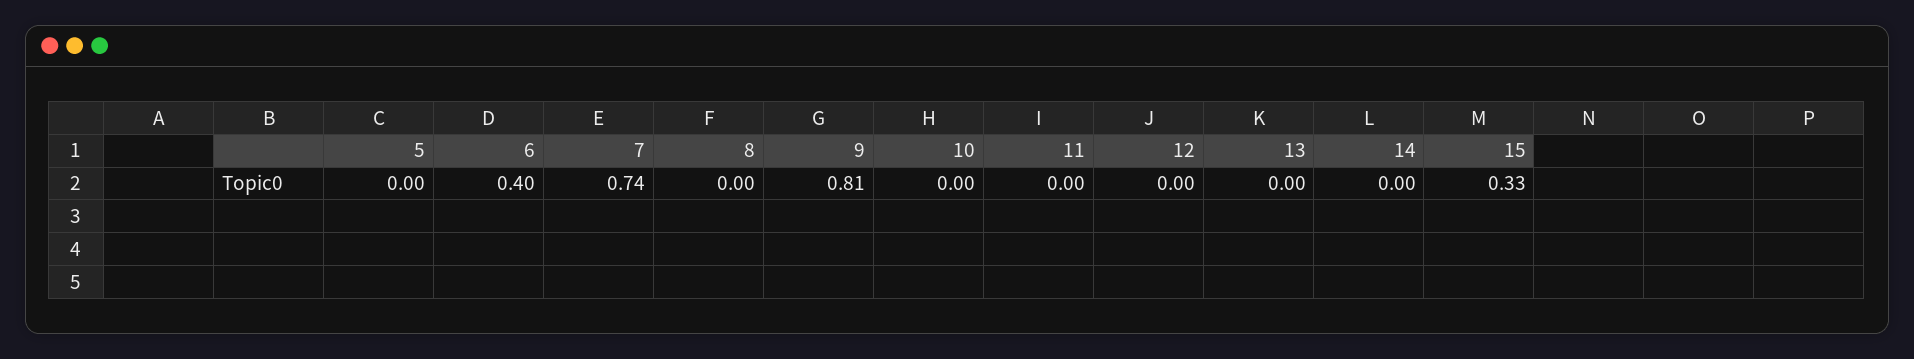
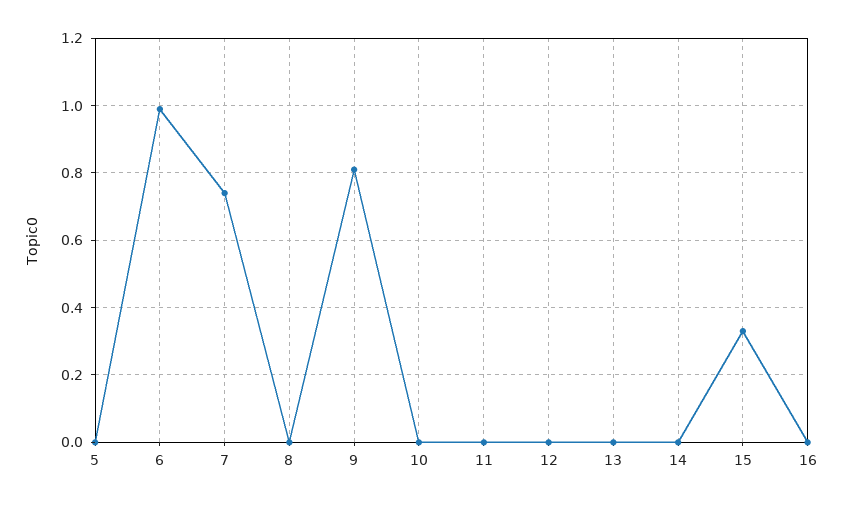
  {
    "5": 0,
-   "6": 0.4,
+   "6": 1,
    "7": 0.74,
    "8": 0,
    "9": 0.81,
    "10": 0,
    "11": 0,
    "12": 0,
    "13": 0,
    "14": 0,
-   "15": 0.33
+   "15": 0.33,
+   "16": 0
  }

